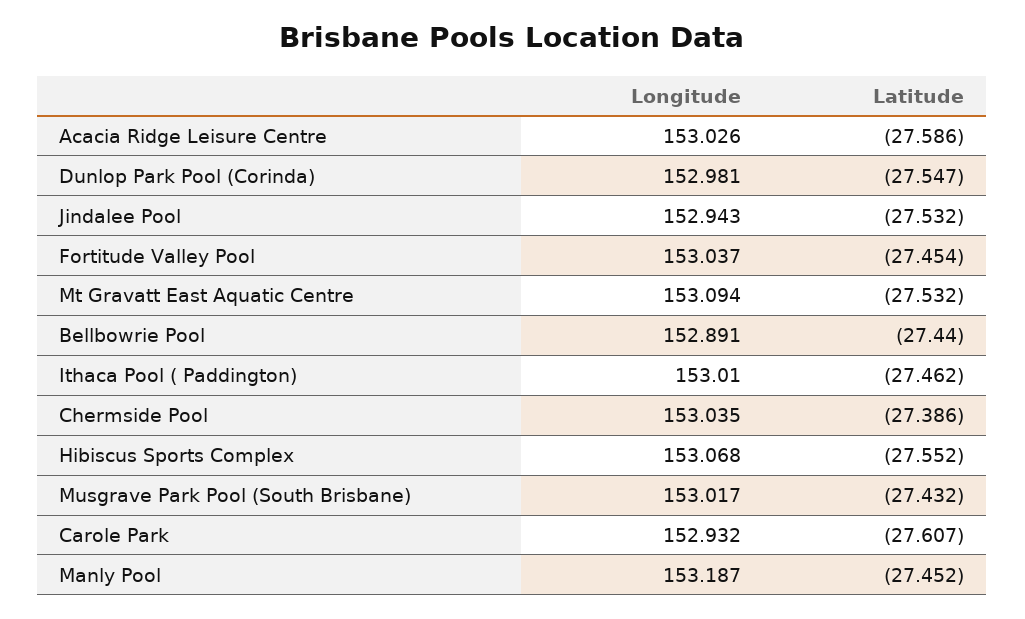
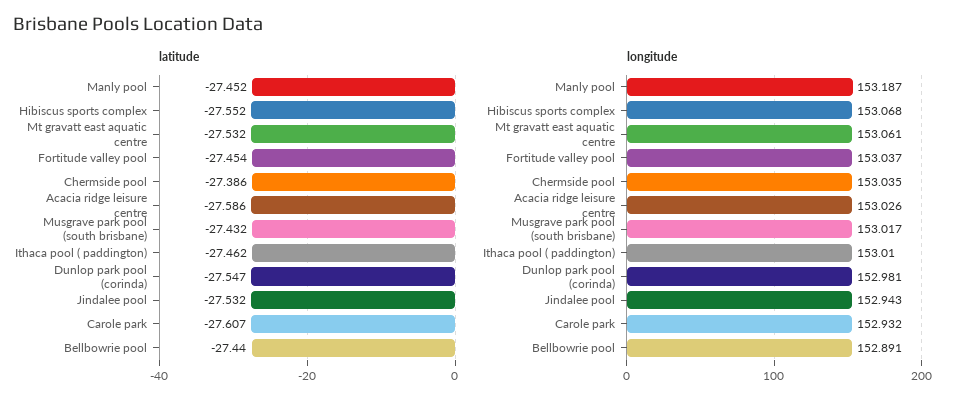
  {
    "Longitude": {
      "Acacia Ridge Leisure Centre": 153.026,
      "Dunlop Park Pool (Corinda)": 152.981,
      "Jindalee Pool": 152.943,
      "Fortitude Valley Pool": 153.037,
-     "Mt Gravatt East Aquatic Centre": 153.094,
+     "Mt Gravatt East Aquatic Centre": 153.061,
      "Bellbowrie Pool": 152.891,
      "Ithaca Pool ( Paddington)": 153.01,
      "Chermside Pool": 153.035,
      "Hibiscus Sports Complex": 153.068,
      "Musgrave Park Pool (South Brisbane)": 153.017,
      "Carole Park": 152.932,
      "Manly Pool": 153.187
    },
    "Latitude": {
      "Acacia Ridge Leisure Centre": -27.586,
      "Dunlop Park Pool (Corinda)": -27.547,
      "Jindalee Pool": -27.532,
      "Fortitude Valley Pool": -27.454,
      "Mt Gravatt East Aquatic Centre": -27.532,
      "Bellbowrie Pool": -27.44,
      "Ithaca Pool ( Paddington)": -27.462,
      "Chermside Pool": -27.386,
      "Hibiscus Sports Complex": -27.552,
      "Musgrave Park Pool (South Brisbane)": -27.432,
      "Carole Park": -27.607,
      "Manly Pool": -27.452
    }
  }

